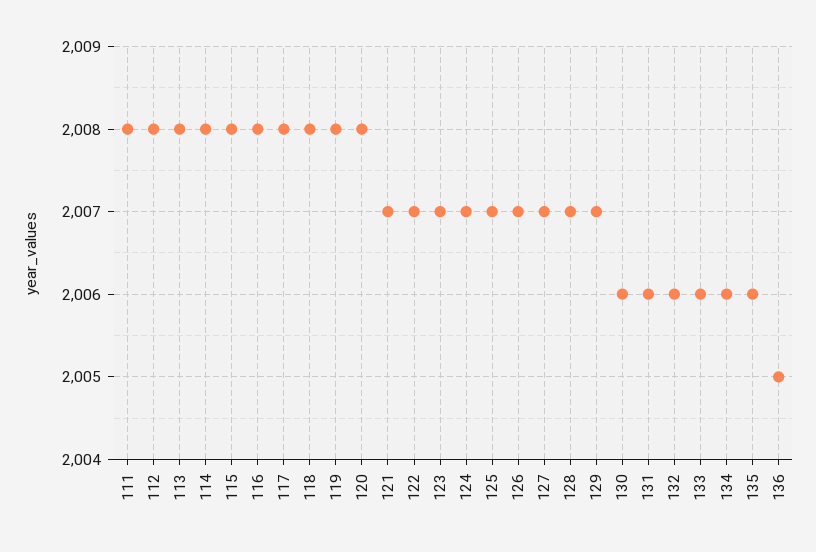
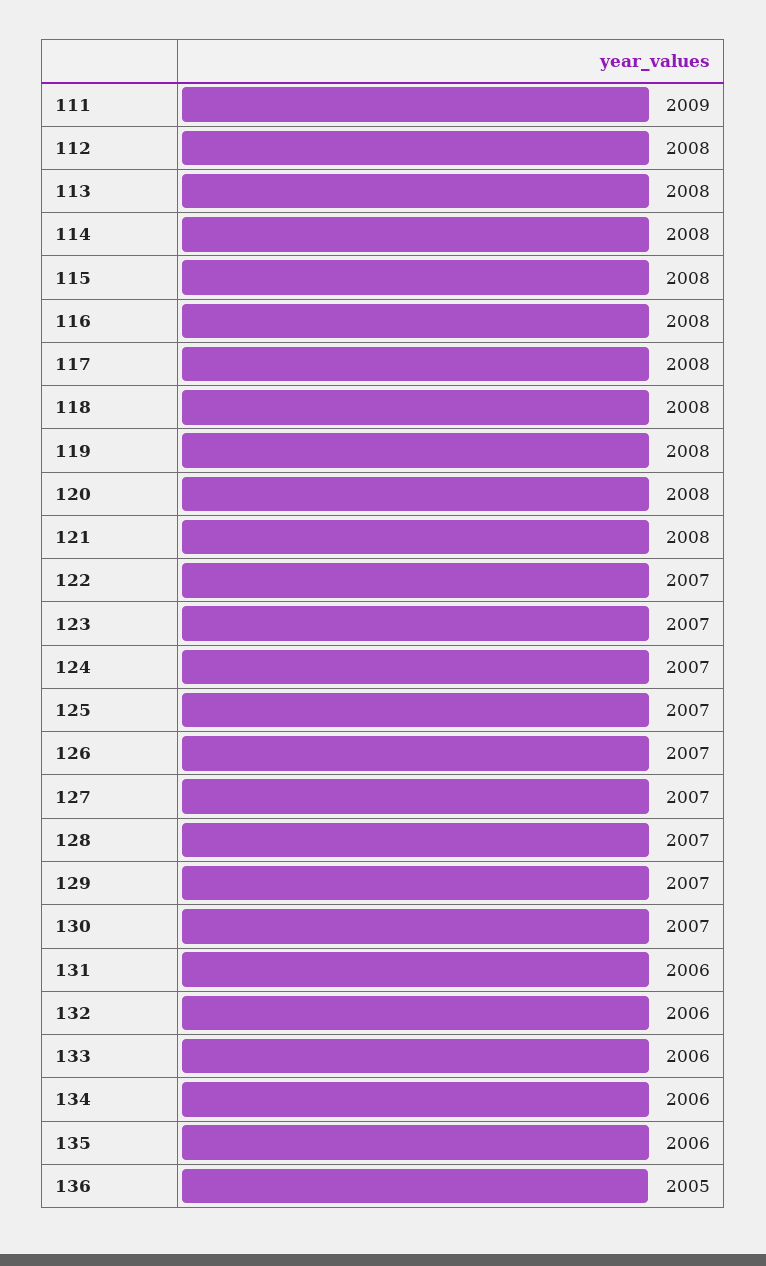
  {
-   "111": 2008,
+   "111": 2009,
    "112": 2008,
    "113": 2008,
    "114": 2008,
    "115": 2008,
    "116": 2008,
    "117": 2008,
    "118": 2008,
    "119": 2008,
    "120": 2008,
-   "121": 2007,
+   "121": 2008,
    "122": 2007,
    "123": 2007,
    "124": 2007,
    "125": 2007,
    "126": 2007,
    "127": 2007,
    "128": 2007,
    "129": 2007,
-   "130": 2006,
+   "130": 2007,
    "131": 2006,
    "132": 2006,
    "133": 2006,
    "134": 2006,
    "135": 2006,
    "136": 2005
  }

